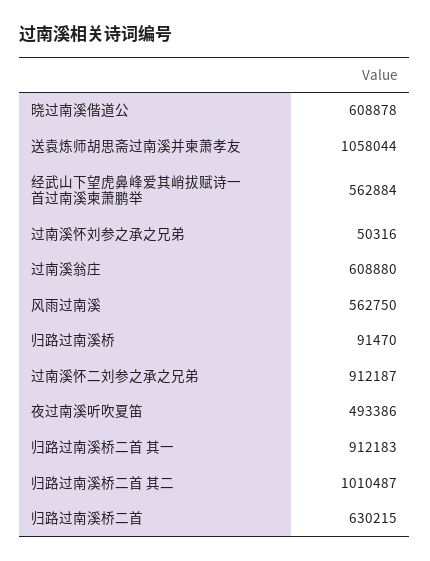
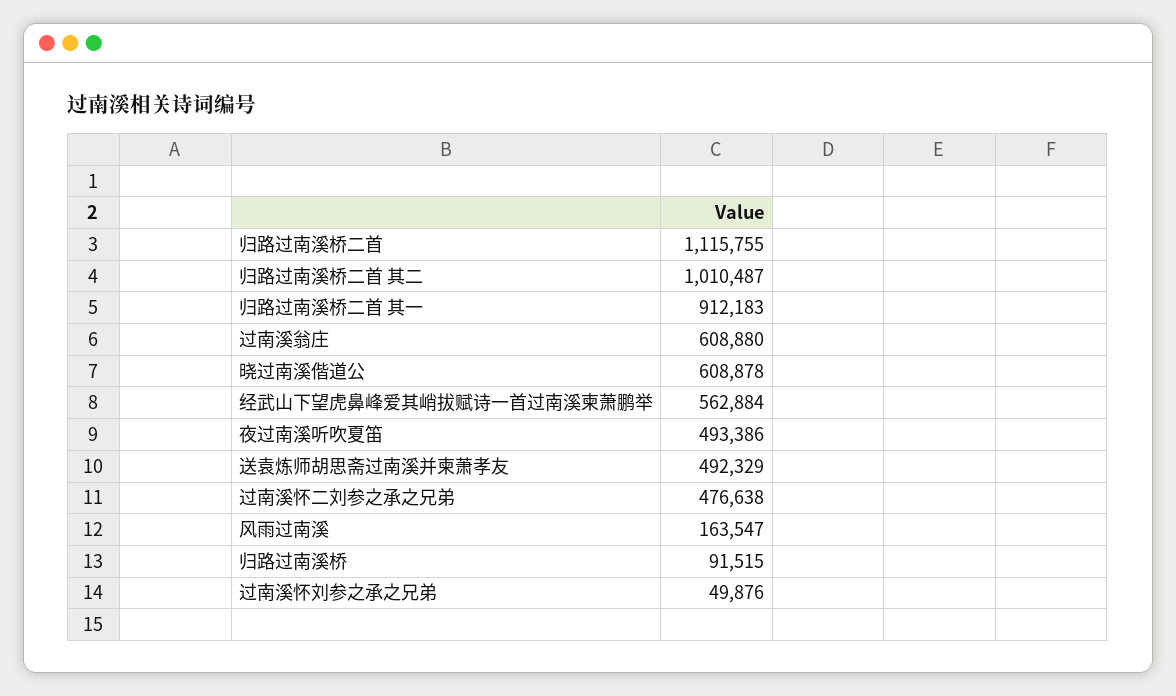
  {
    "晓过南溪偕道公": 608878,
-   "送袁炼师胡思斋过南溪并柬萧孝友": 1058044,
+   "送袁炼师胡思斋过南溪并柬萧孝友": 492329,
    "经武山下望虎鼻峰爱其峭拔赋诗一首过南溪柬萧鹏举": 562884,
-   "过南溪怀刘参之承之兄弟": 50316,
+   "过南溪怀刘参之承之兄弟": 49876,
    "过南溪翁庄": 608880,
-   "风雨过南溪": 562750,
+   "风雨过南溪": 163547,
-   "归路过南溪桥": 91470,
+   "归路过南溪桥": 91515,
-   "过南溪怀二刘参之承之兄弟": 912187,
+   "过南溪怀二刘参之承之兄弟": 476638,
    "夜过南溪听吹夏笛": 493386,
    "归路过南溪桥二首 其一": 912183,
    "归路过南溪桥二首 其二": 1010487,
-   "归路过南溪桥二首": 630215
+   "归路过南溪桥二首": 1115755
  }

